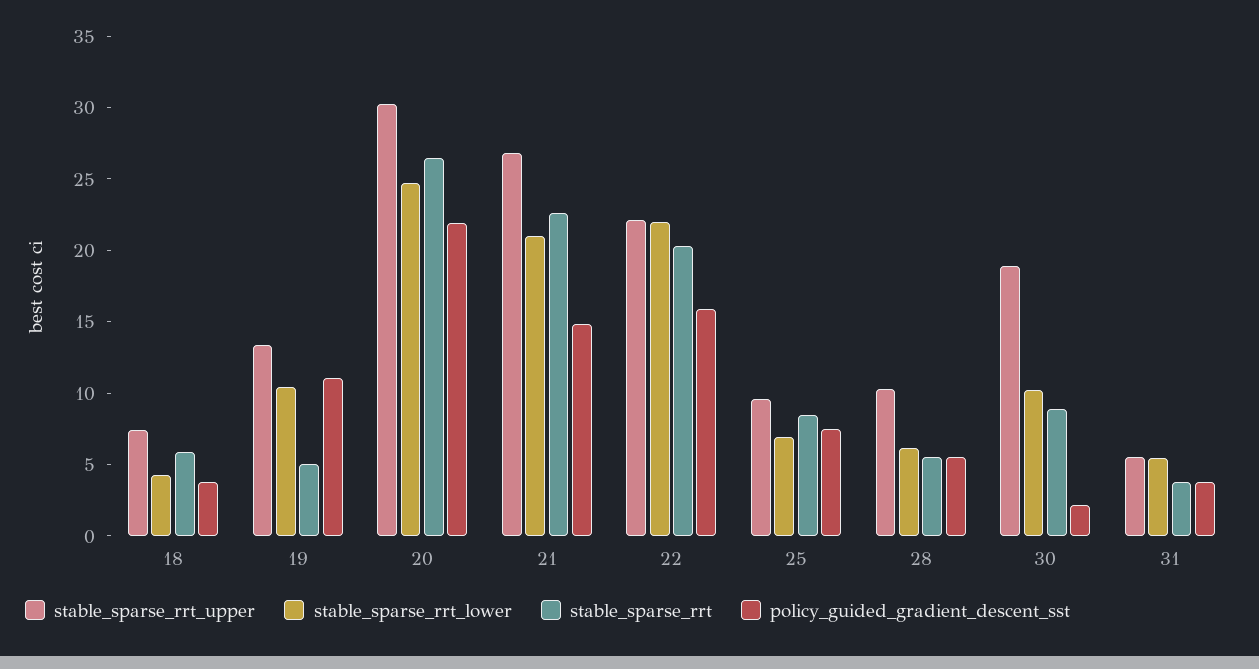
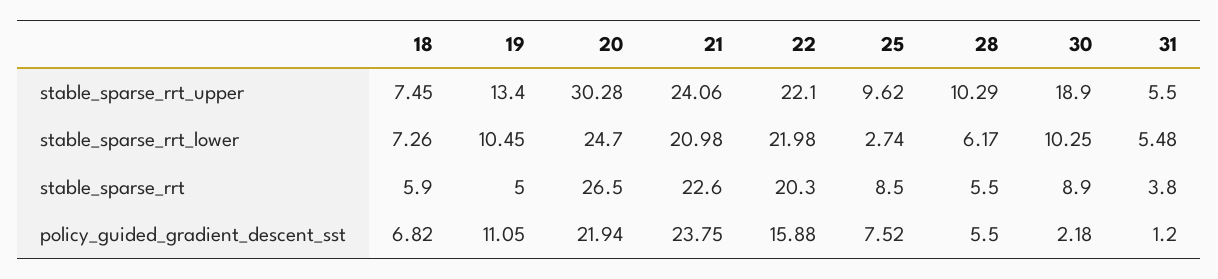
  {
    "stable_sparse_rrt_upper": {
      "18": 7.45,
      "19": 13.4,
      "20": 30.28,
-     "21": 27,
+     "21": 24.06,
      "22": 22.1,
      "25": 9.62,
      "28": 10.29,
      "30": 18.9,
      "31": 5.5
    },
    "stable_sparse_rrt_lower": {
-     "18": 4,
+     "18": 7.26,
      "19": 10.45,
      "20": 24.7,
      "21": 20.98,
      "22": 21.98,
-     "25": 7,
+     "25": 2.74,
      "28": 6.17,
      "30": 10.25,
      "31": 5.48
    },
    "stable_sparse_rrt": {
      "18": 5.9,
      "19": 5,
      "20": 26.5,
      "21": 22.6,
      "22": 20.3,
      "25": 8.5,
      "28": 5.5,
      "30": 8.9,
      "31": 3.8
    },
    "policy_guided_gradient_descent_sst": {
-     "18": 4,
+     "18": 6.82,
      "19": 11.05,
      "20": 21.94,
-     "21": 15,
+     "21": 23.75,
      "22": 15.88,
      "25": 7.52,
      "28": 5.5,
      "30": 2.18,
-     "31": 4
+     "31": 1.2
    }
  }

